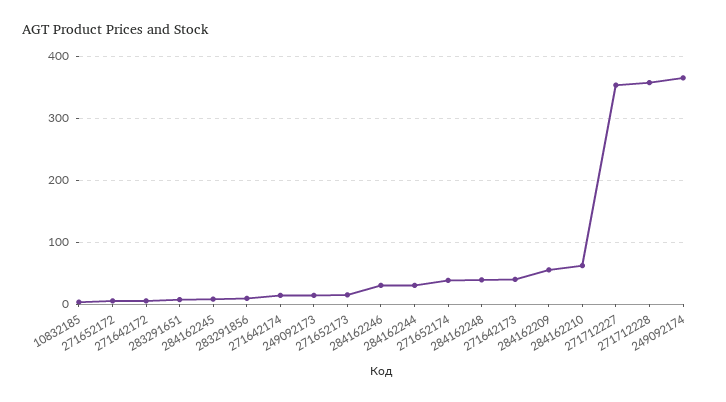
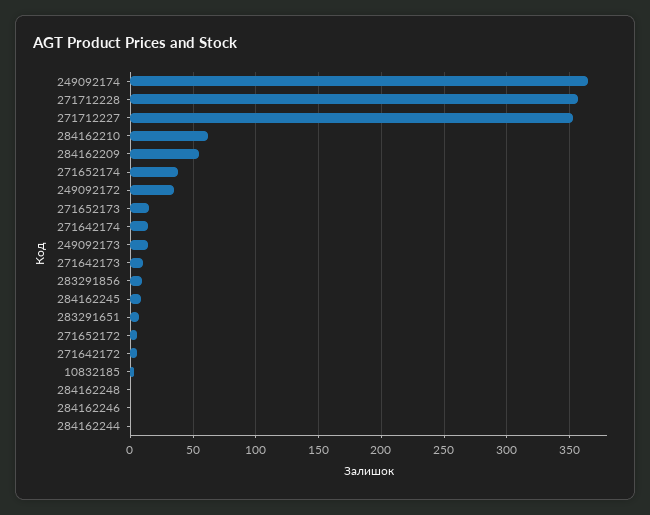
  {
    "10832185": 5,
    "271652172": 5,
    "271642172": 5,
    "283291651": 5,
    "284162245": 10,
    "283291856": 10,
    "271642174": 15,
    "249092173": 15,
    "271652173": 15,
-   "284162246": 30,
+   "284162246": 0,
-   "284162244": 30,
+   "284162244": 0,
    "271652174": 40,
-   "284162248": 40,
+   "284162248": 0,
-   "271642173": 40,
+   "271642173": 10,
    "284162209": 55,
    "284162210": 60,
    "271712227": 355,
    "271712228": 355,
-   "249092174": 365
+   "249092174": 365,
+   "249092172": 35
  }

